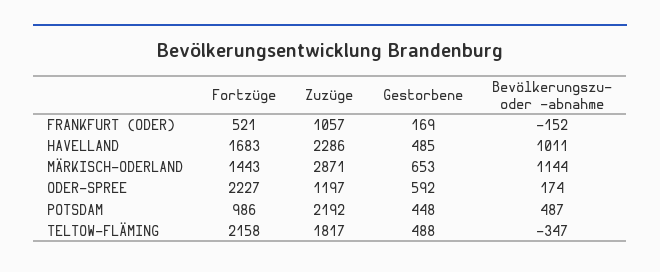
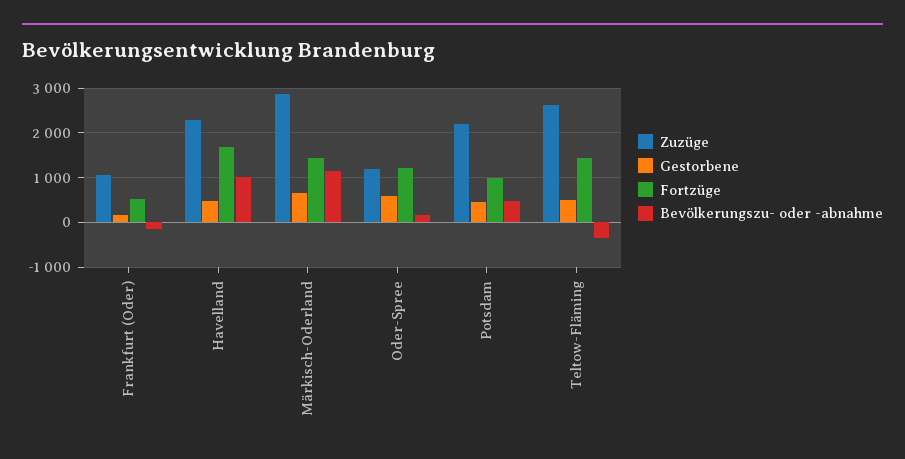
  {
    "Fortzüge": {
      "FRANKFURT (ODER)": 521,
      "HAVELLAND": 1683,
      "MÄRKISCH-ODERLAND": 1443,
-     "ODER-SPREE": 2227,
+     "ODER-SPREE": 1200,
      "POTSDAM": 986,
-     "TELTOW-FLÄMING": 2158
+     "TELTOW-FLÄMING": 1400
    },
    "Zuzüge": {
      "FRANKFURT (ODER)": 1057,
      "HAVELLAND": 2286,
      "MÄRKISCH-ODERLAND": 2871,
      "ODER-SPREE": 1197,
      "POTSDAM": 2192,
-     "TELTOW-FLÄMING": 1817
+     "TELTOW-FLÄMING": 2600
    },
    "Gestorbene": {
      "FRANKFURT (ODER)": 169,
      "HAVELLAND": 485,
      "MÄRKISCH-ODERLAND": 653,
      "ODER-SPREE": 592,
      "POTSDAM": 448,
      "TELTOW-FLÄMING": 488
    },
    "Bevölkerungszu- oder -abnahme": {
      "FRANKFURT (ODER)": -152,
      "HAVELLAND": 1011,
      "MÄRKISCH-ODERLAND": 1144,
      "ODER-SPREE": 174,
      "POTSDAM": 487,
      "TELTOW-FLÄMING": -347
    }
  }

